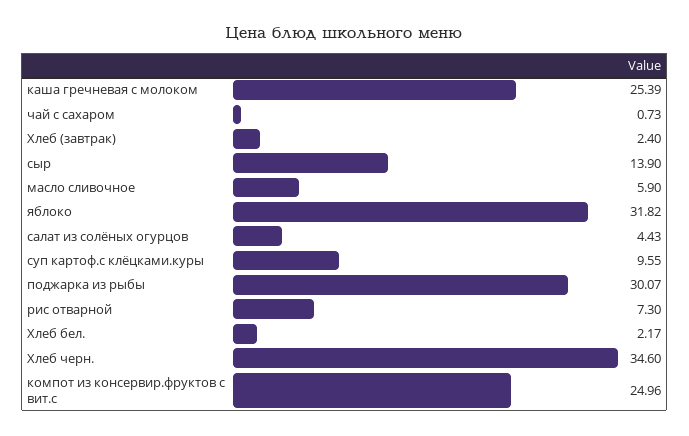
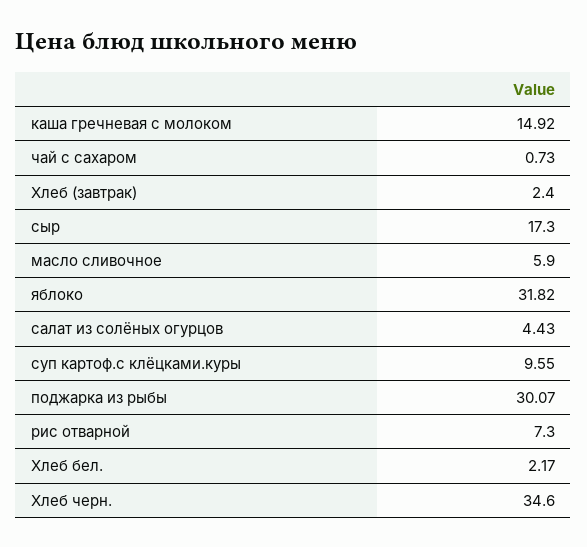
  {
-   "каша гречневая с молоком": 25.39,
+   "каша гречневая с молоком": 14.92,
    "чай с сахаром": 0.73,
    "Хлеб (завтрак)": 2.4,
-   "сыр": 13.9,
+   "сыр": 17.3,
    "масло сливочное": 5.9,
    "яблоко": 31.82,
    "салат из солёных огурцов": 4.43,
    "суп картоф.с клёцками.куры": 9.55,
    "поджарка из рыбы": 30.07,
    "рис отварной": 7.3,
    "Хлеб бел.": 2.17,
-   "Хлеб черн.": 34.6,
+   "Хлеб черн.": 34.6
-   "компот из консервир.фруктов с вит.с": 24.96
  }

